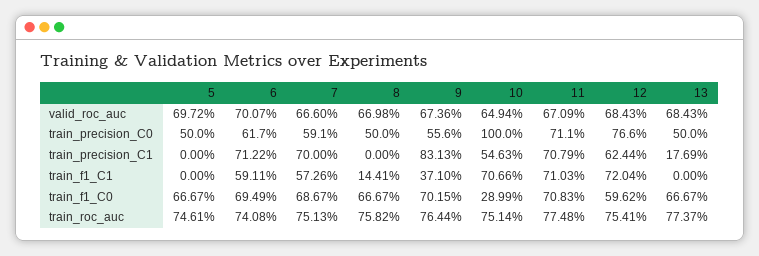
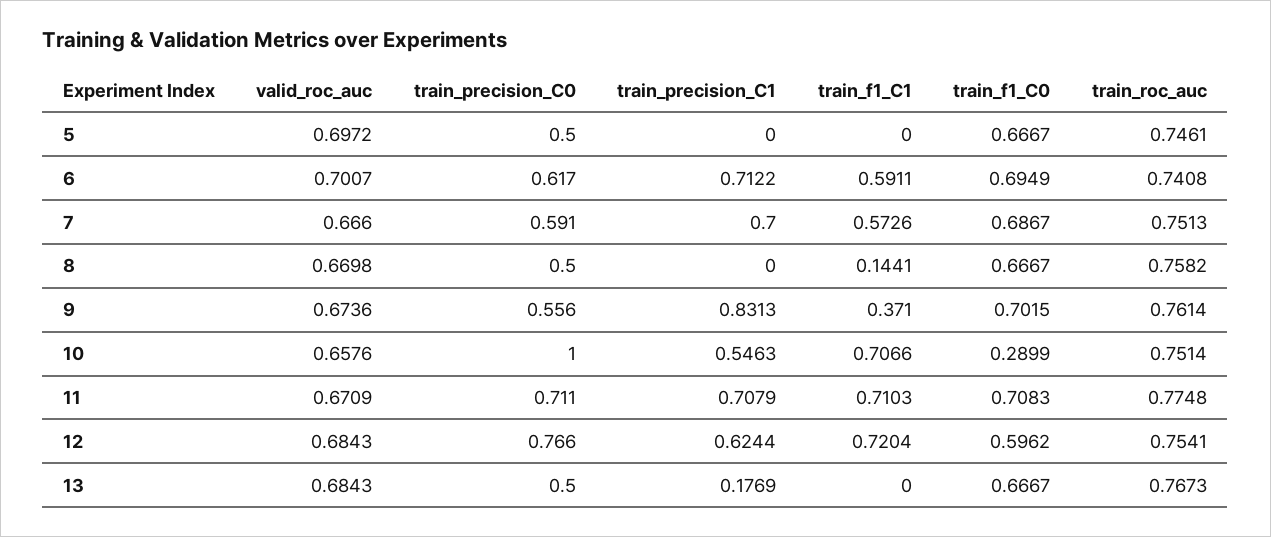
  {
    "5": {
      "valid_roc_auc": 0.6972,
      "train_precision_C0": 0.5,
      "train_precision_C1": 0,
      "train_f1_C1": 0,
      "train_f1_C0": 0.6667,
      "train_roc_auc": 0.7461
    },
    "6": {
      "valid_roc_auc": 0.7007,
      "train_precision_C0": 0.617,
      "train_precision_C1": 0.7122,
      "train_f1_C1": 0.5911,
      "train_f1_C0": 0.6949,
      "train_roc_auc": 0.7408
    },
    "7": {
      "valid_roc_auc": 0.666,
      "train_precision_C0": 0.591,
      "train_precision_C1": 0.7,
      "train_f1_C1": 0.5726,
      "train_f1_C0": 0.6867,
      "train_roc_auc": 0.7513
    },
    "8": {
      "valid_roc_auc": 0.6698,
      "train_precision_C0": 0.5,
      "train_precision_C1": 0,
      "train_f1_C1": 0.1441,
      "train_f1_C0": 0.6667,
      "train_roc_auc": 0.7582
    },
    "9": {
      "valid_roc_auc": 0.6736,
      "train_precision_C0": 0.556,
      "train_precision_C1": 0.8313,
      "train_f1_C1": 0.371,
      "train_f1_C0": 0.7015,
-     "train_roc_auc": 0.7644
+     "train_roc_auc": 0.7614
    },
    "10": {
-     "valid_roc_auc": 0.6494,
+     "valid_roc_auc": 0.6576,
      "train_precision_C0": 1,
      "train_precision_C1": 0.5463,
      "train_f1_C1": 0.7066,
      "train_f1_C0": 0.2899,
      "train_roc_auc": 0.7514
    },
    "11": {
      "valid_roc_auc": 0.6709,
      "train_precision_C0": 0.711,
      "train_precision_C1": 0.7079,
      "train_f1_C1": 0.7103,
      "train_f1_C0": 0.7083,
      "train_roc_auc": 0.7748
    },
    "12": {
      "valid_roc_auc": 0.6843,
      "train_precision_C0": 0.766,
      "train_precision_C1": 0.6244,
      "train_f1_C1": 0.7204,
      "train_f1_C0": 0.5962,
      "train_roc_auc": 0.7541
    },
    "13": {
      "valid_roc_auc": 0.6843,
      "train_precision_C0": 0.5,
      "train_precision_C1": 0.1769,
      "train_f1_C1": 0,
      "train_f1_C0": 0.6667,
-     "train_roc_auc": 0.7737
+     "train_roc_auc": 0.7673
    }
  }

